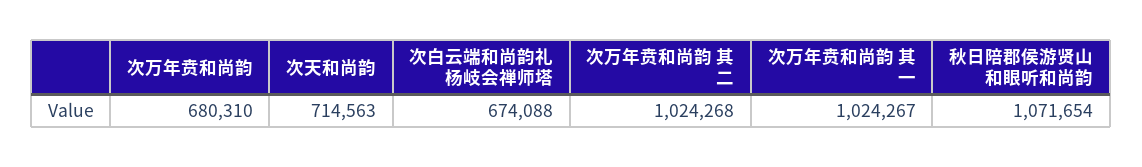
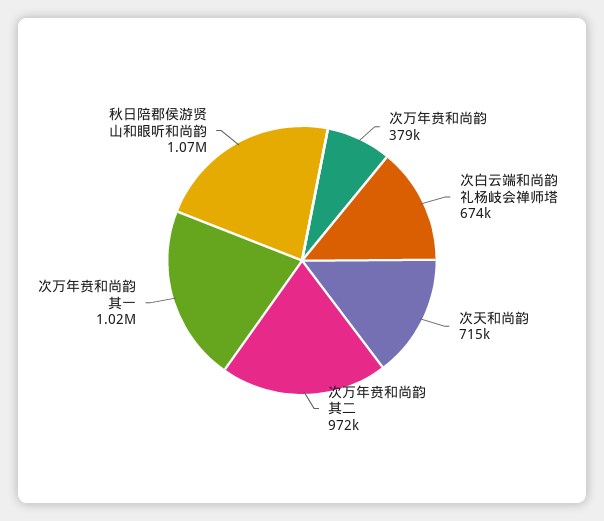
  {
-   "次万年贲和尚韵": 680310,
+   "次万年贲和尚韵": 379000,
    "次天和尚韵": 714563,
    "次白云端和尚韵礼杨岐会禅师塔": 674088,
-   "次万年贲和尚韵 其二": 1024268,
+   "次万年贲和尚韵 其二": 972000,
    "次万年贲和尚韵 其一": 1024267,
    "秋日陪郡侯游贤山和眼听和尚韵": 1071654
  }

